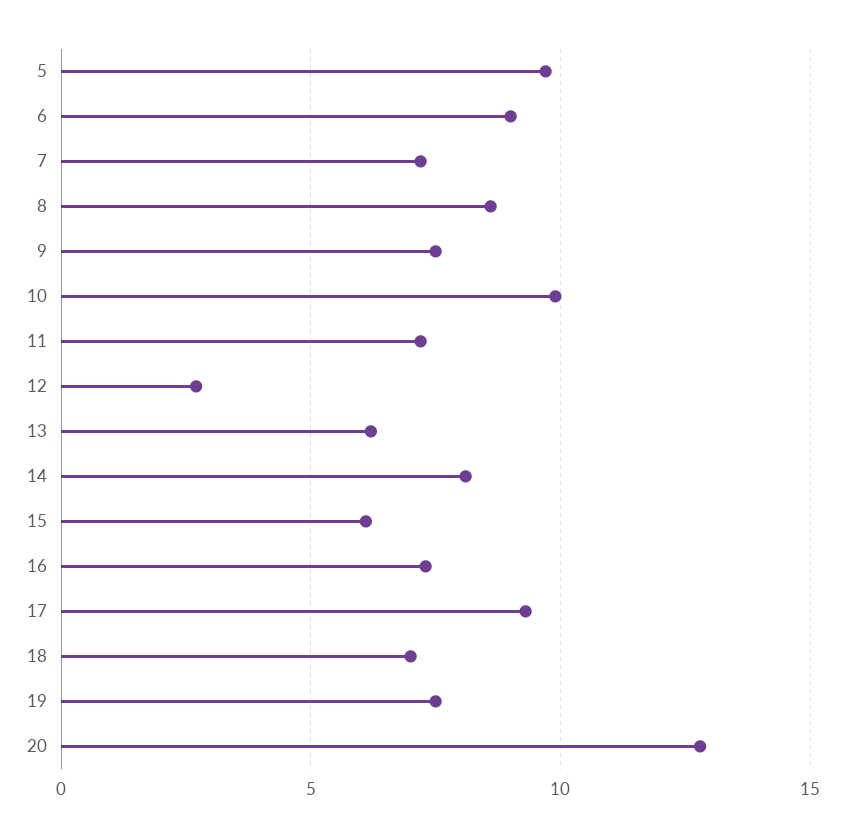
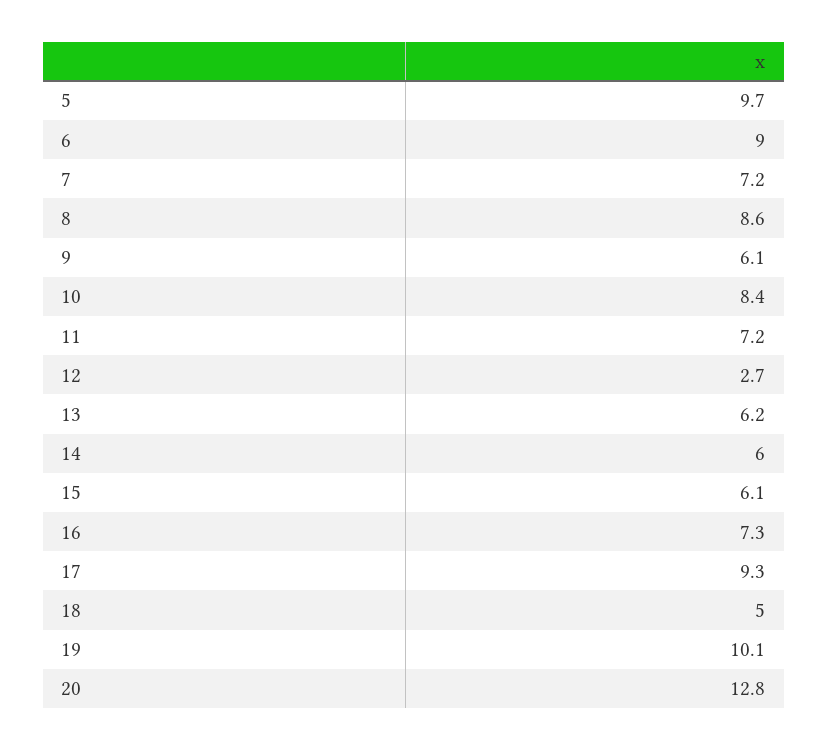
  {
    "5": 9.7,
    "6": 9,
    "7": 7.2,
    "8": 8.6,
-   "9": 7.5,
+   "9": 6.1,
-   "10": 10,
+   "10": 8.4,
    "11": 7.2,
    "12": 2.7,
    "13": 6.2,
-   "14": 8,
+   "14": 6,
    "15": 6.1,
    "16": 7.3,
    "17": 9.3,
-   "18": 7,
+   "18": 5,
-   "19": 7.5,
+   "19": 10.1,
    "20": 12.8
  }

